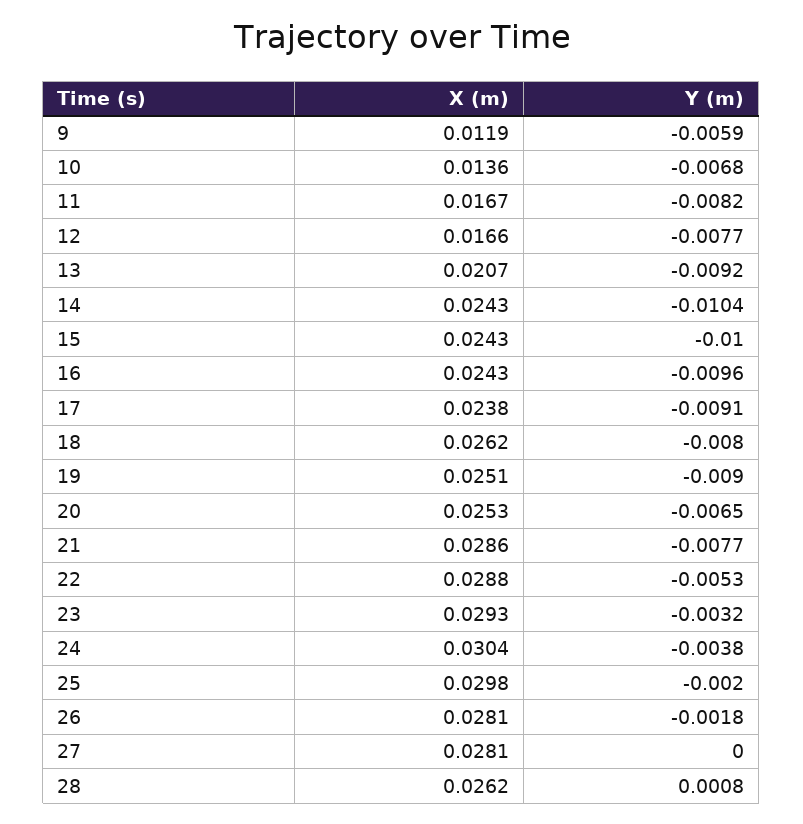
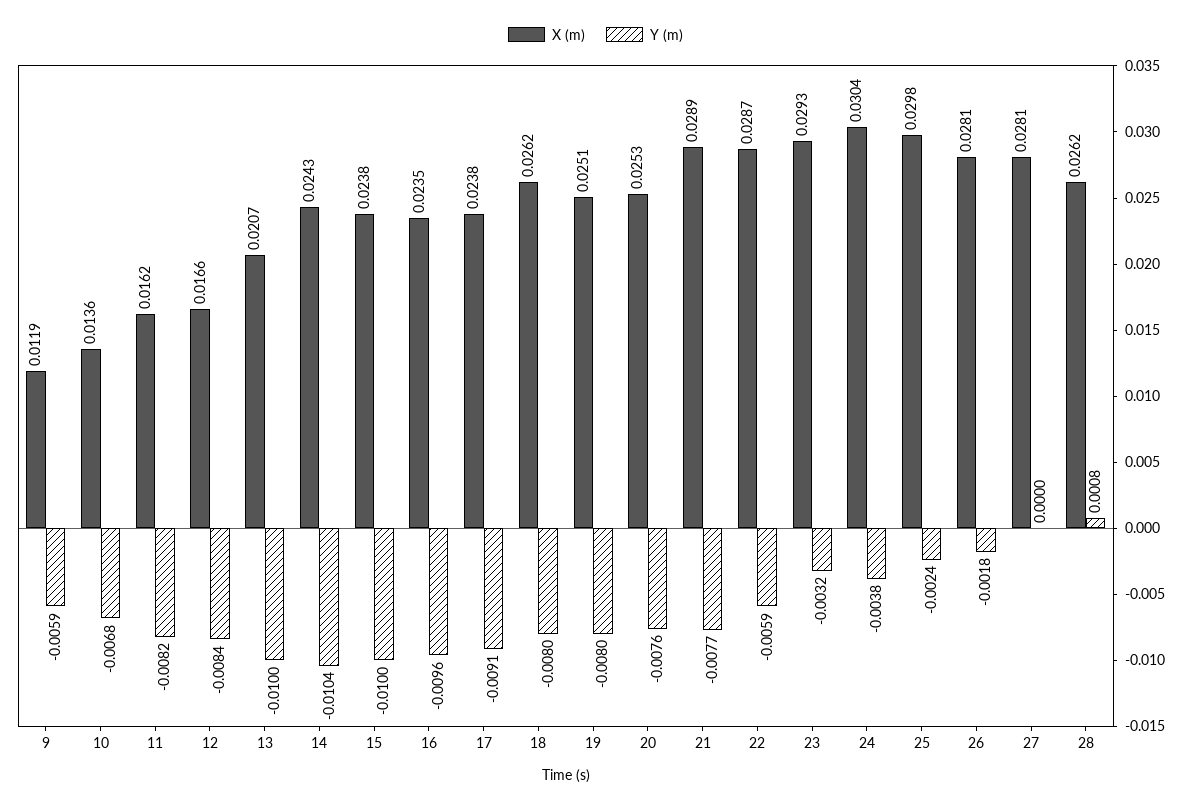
  {
    "X (m)": {
      "9": 0.0119,
      "10": 0.0136,
-     "11": 0.0167,
+     "11": 0.0162,
      "12": 0.0166,
      "13": 0.0207,
      "14": 0.0243,
-     "15": 0.0243,
+     "15": 0.0238,
-     "16": 0.0243,
+     "16": 0.0235,
      "17": 0.0238,
      "18": 0.0262,
      "19": 0.0251,
      "20": 0.0253,
-     "21": 0.0286,
+     "21": 0.0289,
-     "22": 0.0288,
+     "22": 0.0287,
      "23": 0.0293,
      "24": 0.0304,
      "25": 0.0298,
      "26": 0.0281,
      "27": 0.0281,
      "28": 0.0262
    },
    "Y (m)": {
      "9": -0.0059,
      "10": -0.0068,
      "11": -0.0082,
-     "12": -0.0077,
+     "12": -0.0084,
-     "13": -0.0092,
+     "13": -0.01,
      "14": -0.0104,
      "15": -0.01,
      "16": -0.0096,
      "17": -0.0091,
      "18": -0.008,
-     "19": -0.009,
+     "19": -0.008,
-     "20": -0.0065,
+     "20": -0.0076,
      "21": -0.0077,
-     "22": -0.0053,
+     "22": -0.0059,
      "23": -0.0032,
      "24": -0.0038,
-     "25": -0.002,
+     "25": -0.0024,
      "26": -0.0018,
      "27": 0,
      "28": 0.0008
    }
  }

